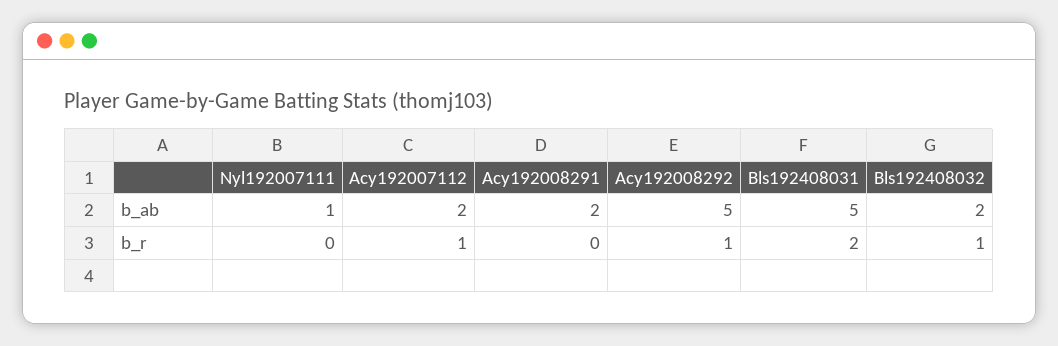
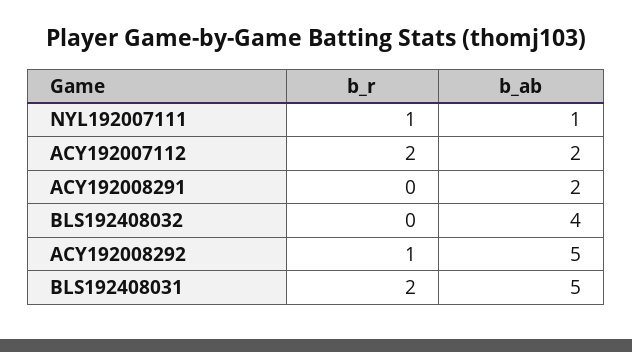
  {
    "Nyl192007111": {
      "b_ab": 1,
-     "b_r": 0
+     "b_r": 1
    },
    "Acy192007112": {
      "b_ab": 2,
-     "b_r": 1
+     "b_r": 2
    },
    "Acy192008291": {
      "b_ab": 2,
      "b_r": 0
    },
    "Acy192008292": {
      "b_ab": 5,
      "b_r": 1
    },
    "Bls192408031": {
      "b_ab": 5,
      "b_r": 2
    },
    "Bls192408032": {
-     "b_ab": 2,
+     "b_ab": 4,
-     "b_r": 1
+     "b_r": 0
    }
  }

